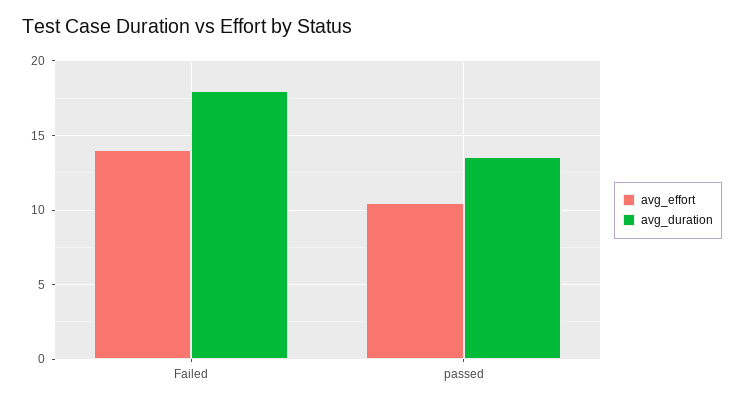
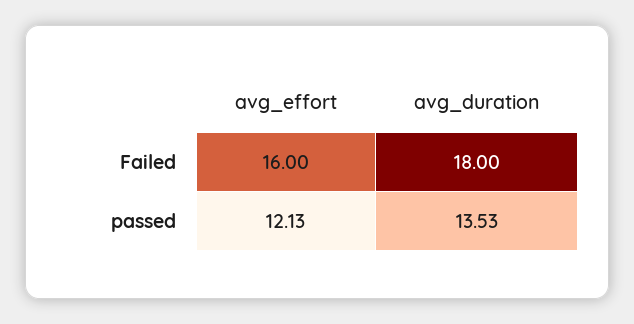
  {
    "avg_effort": {
-     "Failed": 14,
+     "Failed": 16,
-     "passed": 10.5
+     "passed": 12.13
    },
    "avg_duration": {
      "Failed": 18,
      "passed": 13.53
    }
  }

